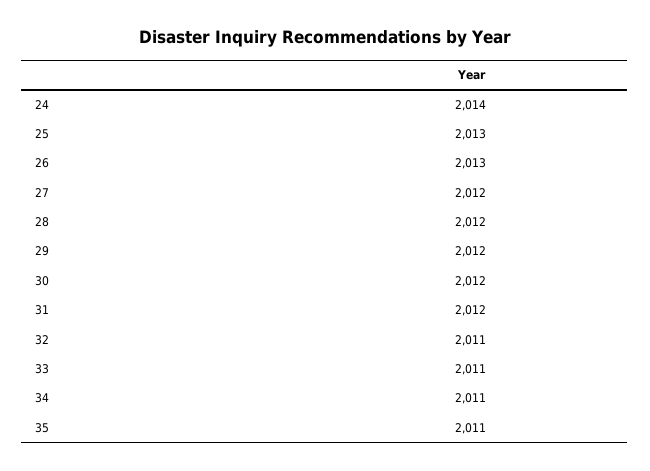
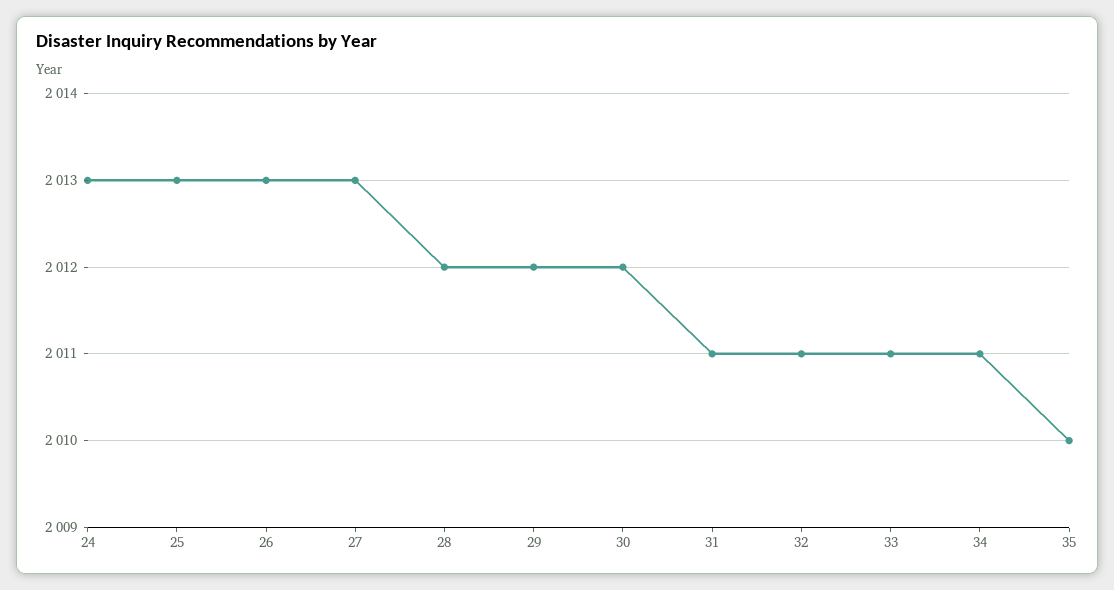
  {
-   "24": 2014,
+   "24": 2013,
    "25": 2013,
    "26": 2013,
-   "27": 2012,
+   "27": 2013,
    "28": 2012,
    "29": 2012,
    "30": 2012,
-   "31": 2012,
+   "31": 2011,
    "32": 2011,
    "33": 2011,
    "34": 2011,
-   "35": 2011
+   "35": 2010
  }

